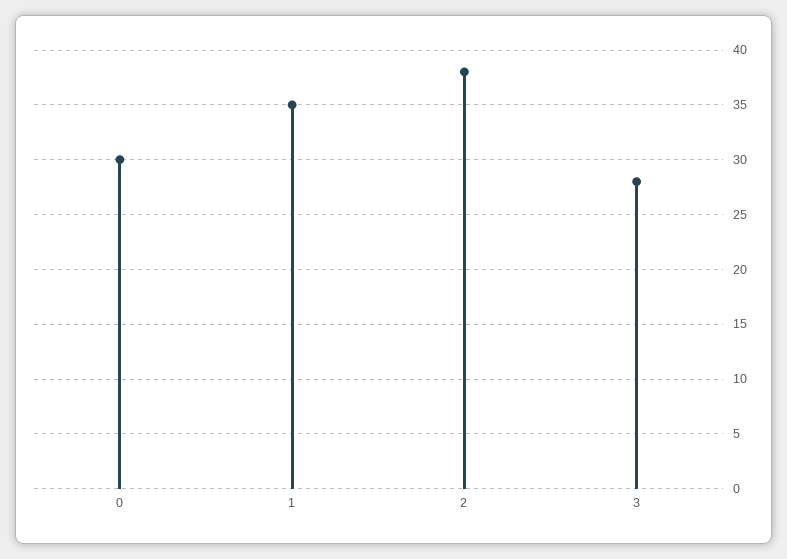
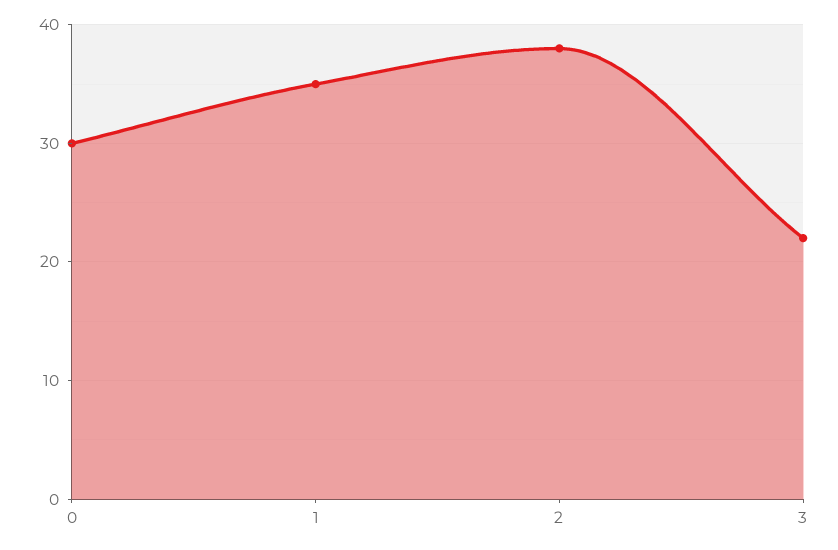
  {
    "0": 30,
    "1": 35,
    "2": 38,
-   "3": 28
+   "3": 22
  }

